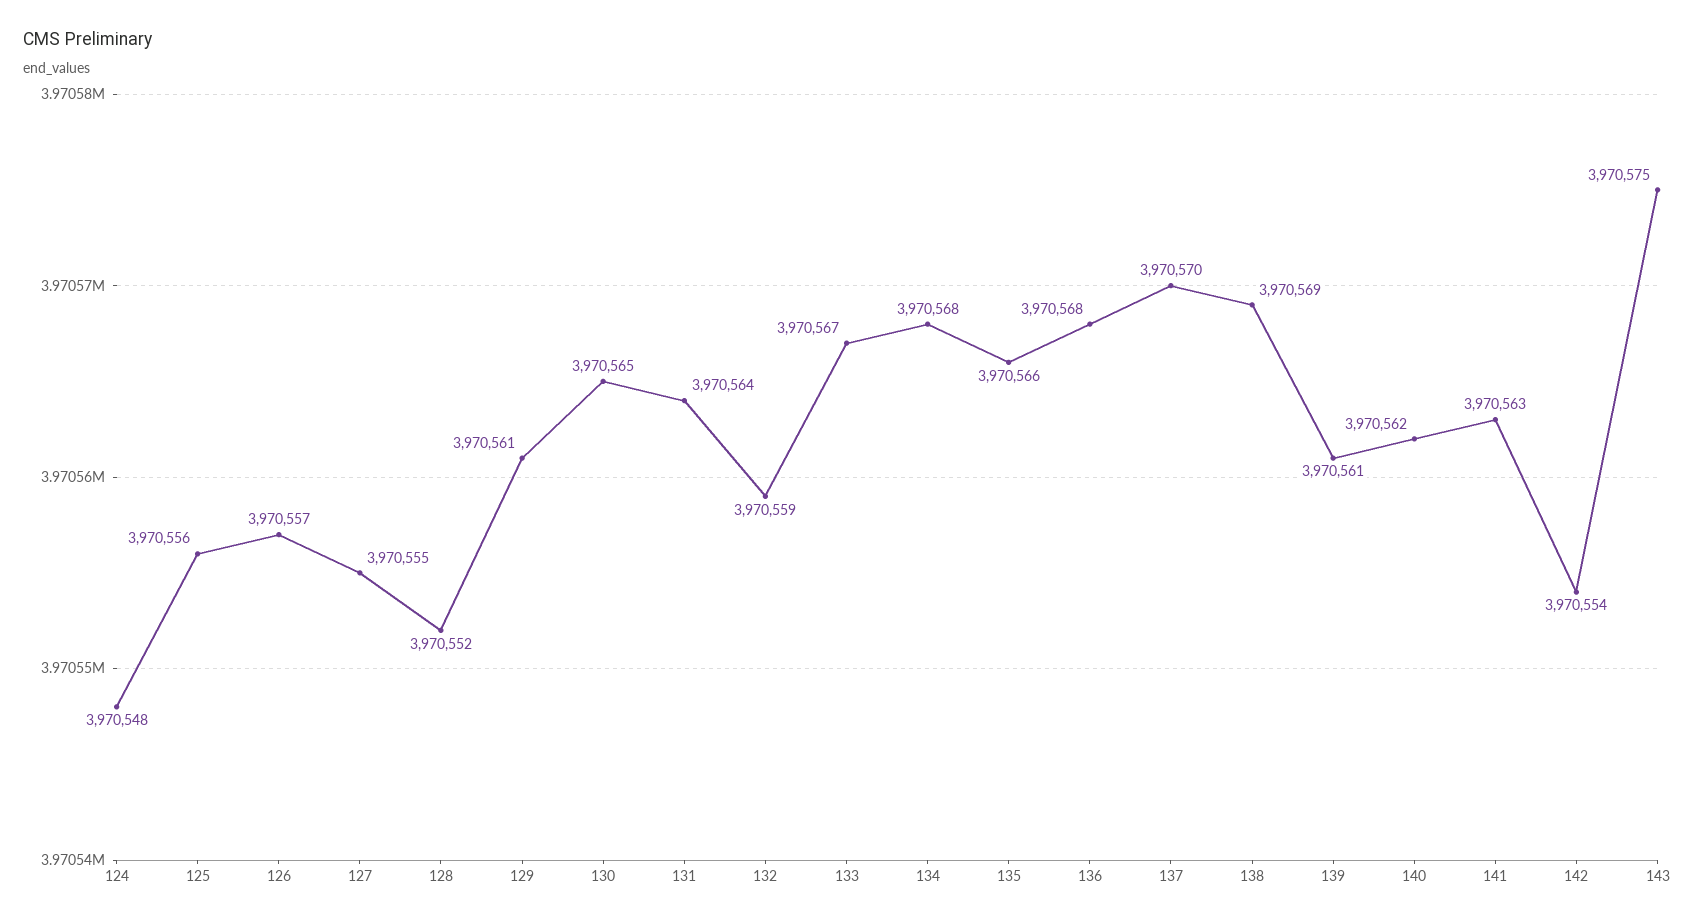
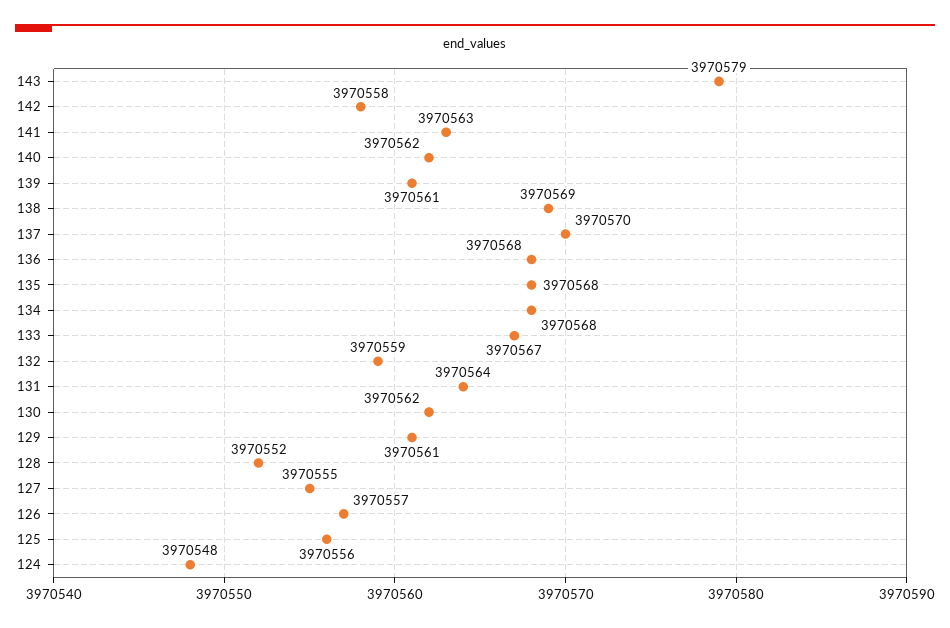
  {
    "124": 3970548,
    "125": 3970556,
    "126": 3970557,
    "127": 3970555,
    "128": 3970552,
    "129": 3970561,
-   "130": 3970565,
+   "130": 3970562,
    "131": 3970564,
    "132": 3970559,
    "133": 3970567,
    "134": 3970568,
-   "135": 3970566,
+   "135": 3970568,
    "136": 3970568,
    "137": 3970570,
    "138": 3970569,
    "139": 3970561,
    "140": 3970562,
    "141": 3970563,
-   "142": 3970554,
+   "142": 3970558,
-   "143": 3970575
+   "143": 3970579
  }

